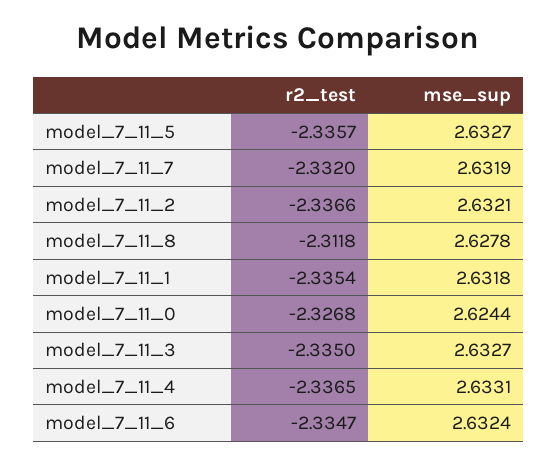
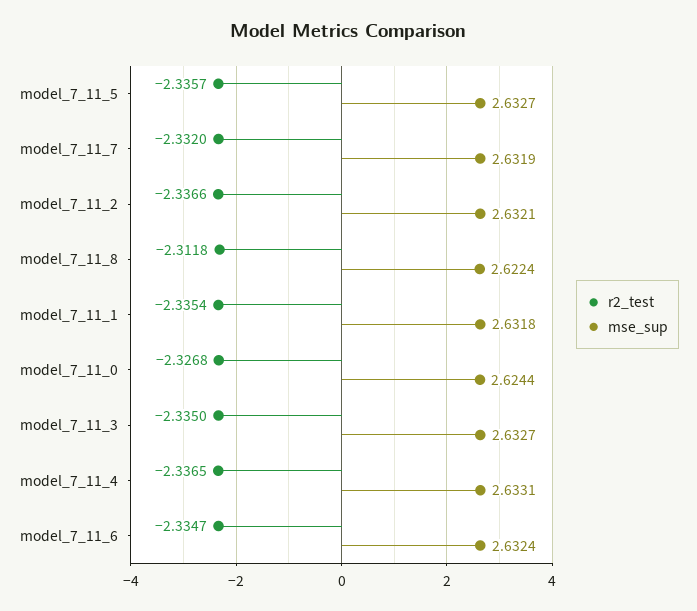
  {
    "r2_test": {
      "model_7_11_5": -2.3357,
      "model_7_11_7": -2.332,
      "model_7_11_2": -2.3366,
      "model_7_11_8": -2.3118,
      "model_7_11_1": -2.3354,
      "model_7_11_0": -2.3268,
      "model_7_11_3": -2.335,
      "model_7_11_4": -2.3365,
      "model_7_11_6": -2.3347
    },
    "mse_sup": {
      "model_7_11_5": 2.6327,
      "model_7_11_7": 2.6319,
      "model_7_11_2": 2.6321,
-     "model_7_11_8": 2.6278,
+     "model_7_11_8": 2.6224,
      "model_7_11_1": 2.6318,
      "model_7_11_0": 2.6244,
      "model_7_11_3": 2.6327,
      "model_7_11_4": 2.6331,
      "model_7_11_6": 2.6324
    }
  }

